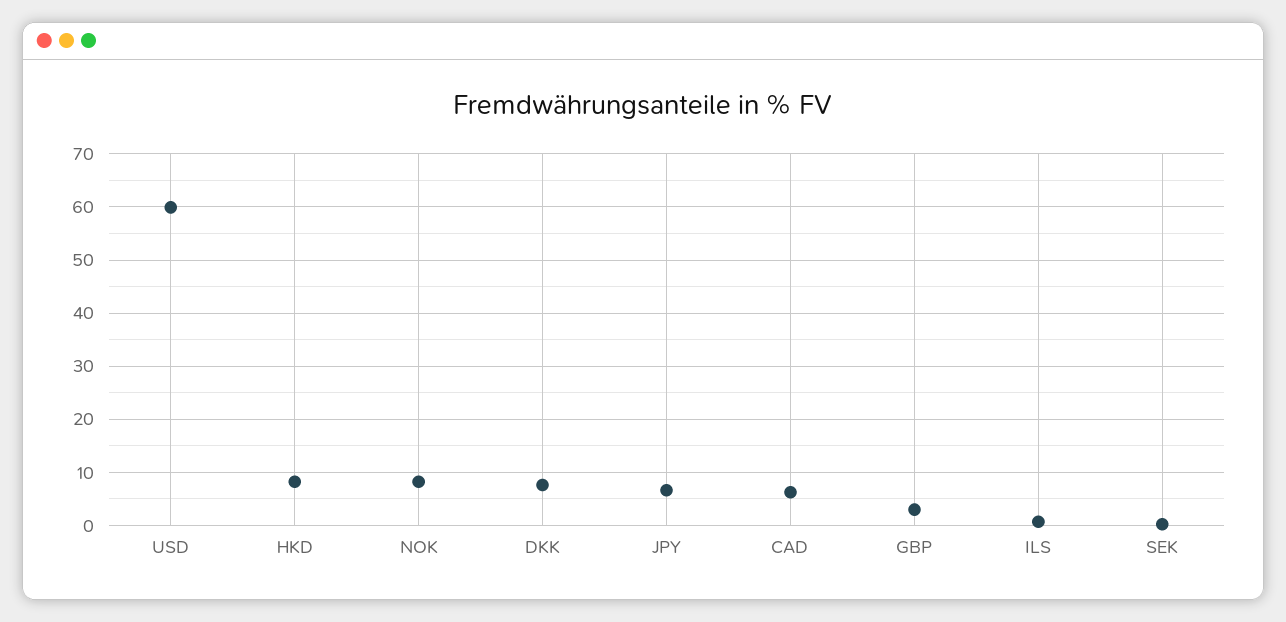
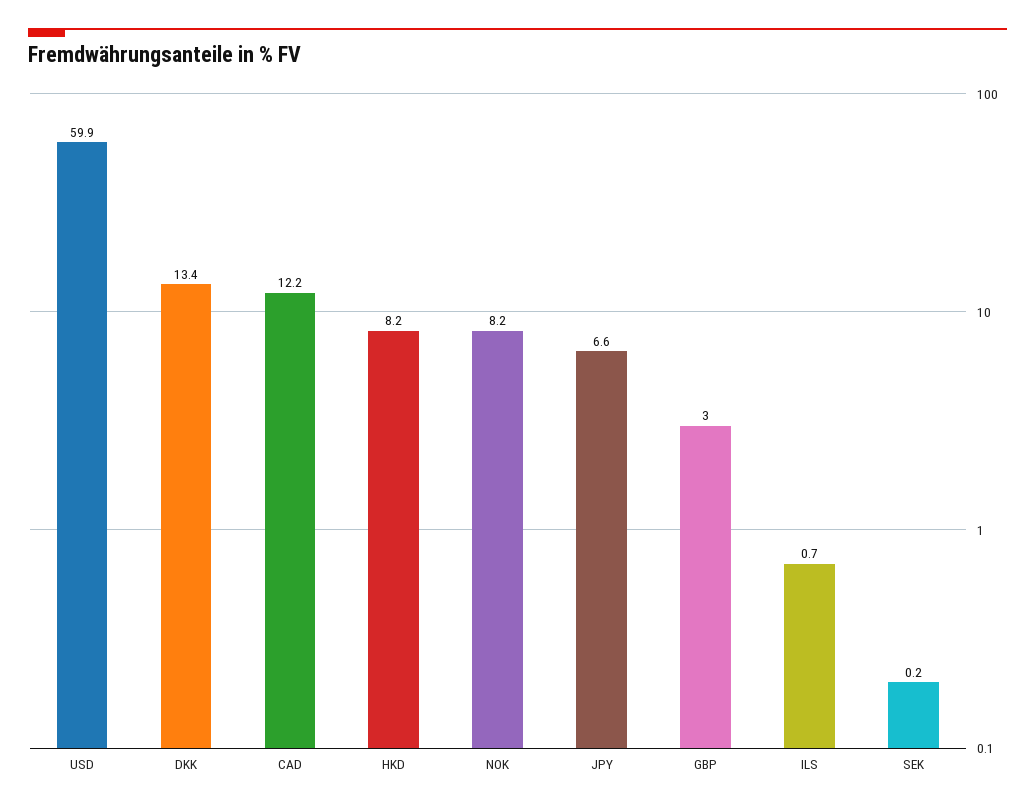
  {
    "USD": 59.9,
    "HKD": 8.2,
    "NOK": 8.2,
-   "DKK": 8,
+   "DKK": 13.4,
    "JPY": 6.6,
-   "CAD": 6,
+   "CAD": 12.2,
    "GBP": 3,
    "ILS": 0.7,
    "SEK": 0.2
  }

